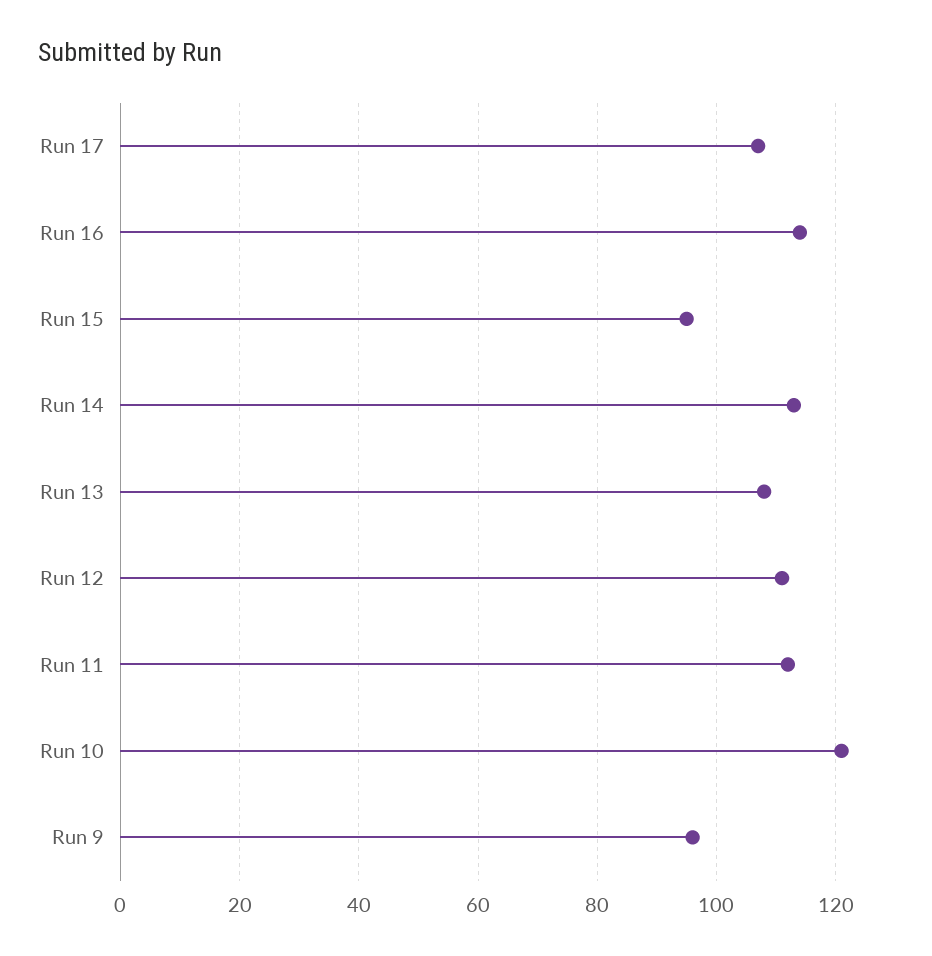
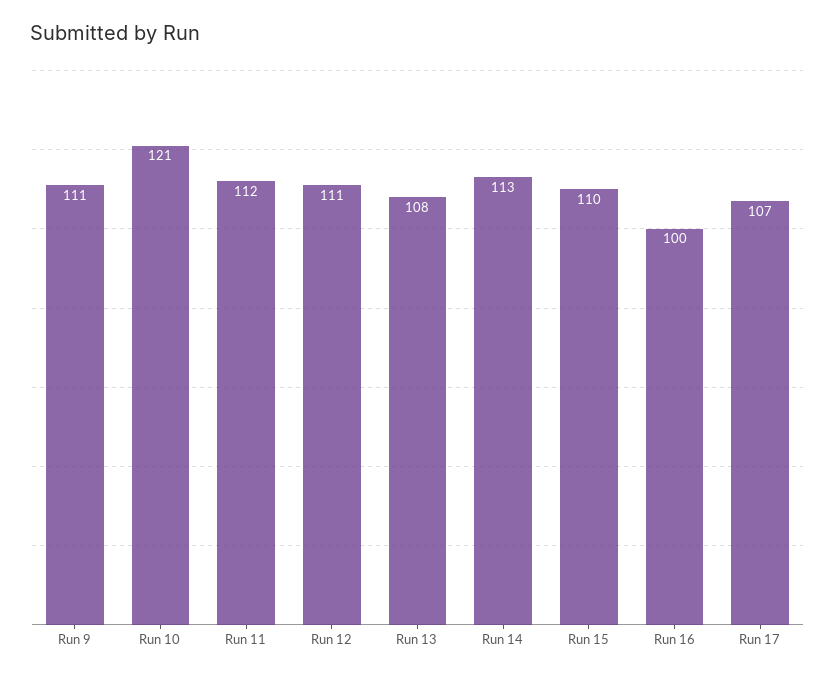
  {
    "Run 17": 107,
-   "Run 16": 115,
+   "Run 16": 100,
-   "Run 15": 95,
+   "Run 15": 110,
    "Run 14": 113,
    "Run 13": 108,
    "Run 12": 111,
    "Run 11": 112,
    "Run 10": 121,
-   "Run 9": 95
+   "Run 9": 111
  }

